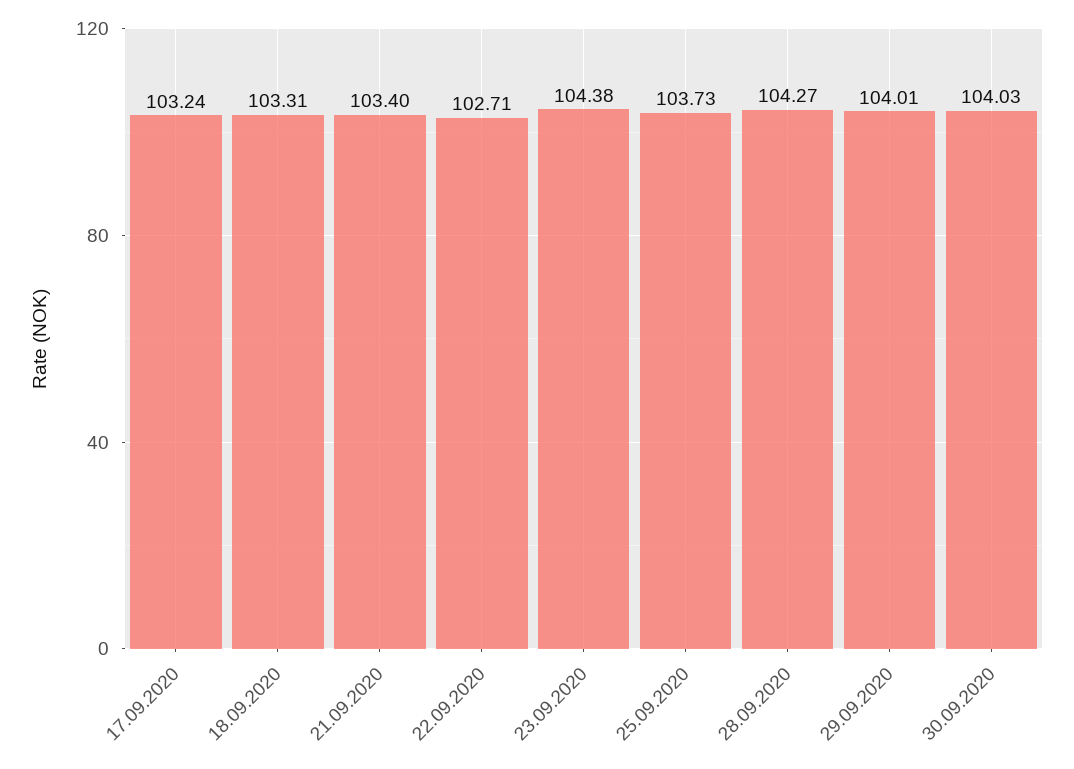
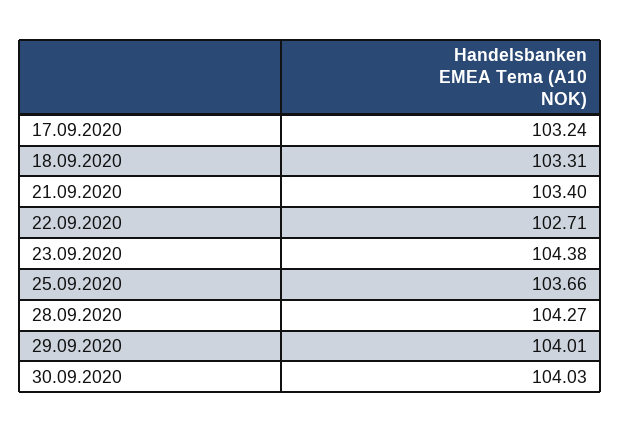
  {
    "17.09.2020": 103.24,
    "18.09.2020": 103.31,
    "21.09.2020": 103.4,
    "22.09.2020": 102.71,
    "23.09.2020": 104.38,
-   "25.09.2020": 103.73,
+   "25.09.2020": 103.66,
    "28.09.2020": 104.27,
    "29.09.2020": 104.01,
    "30.09.2020": 104.03
  }

